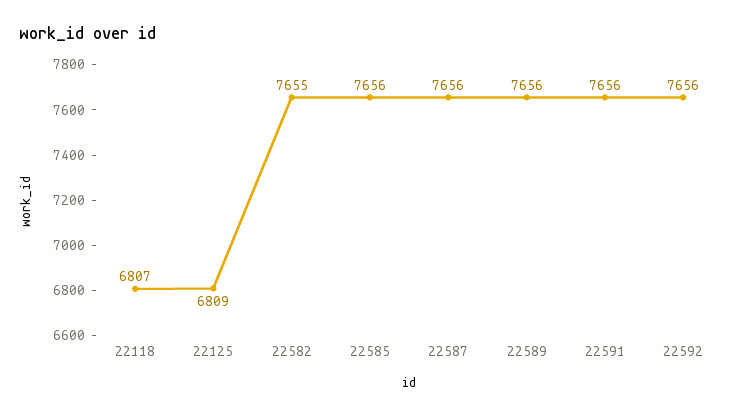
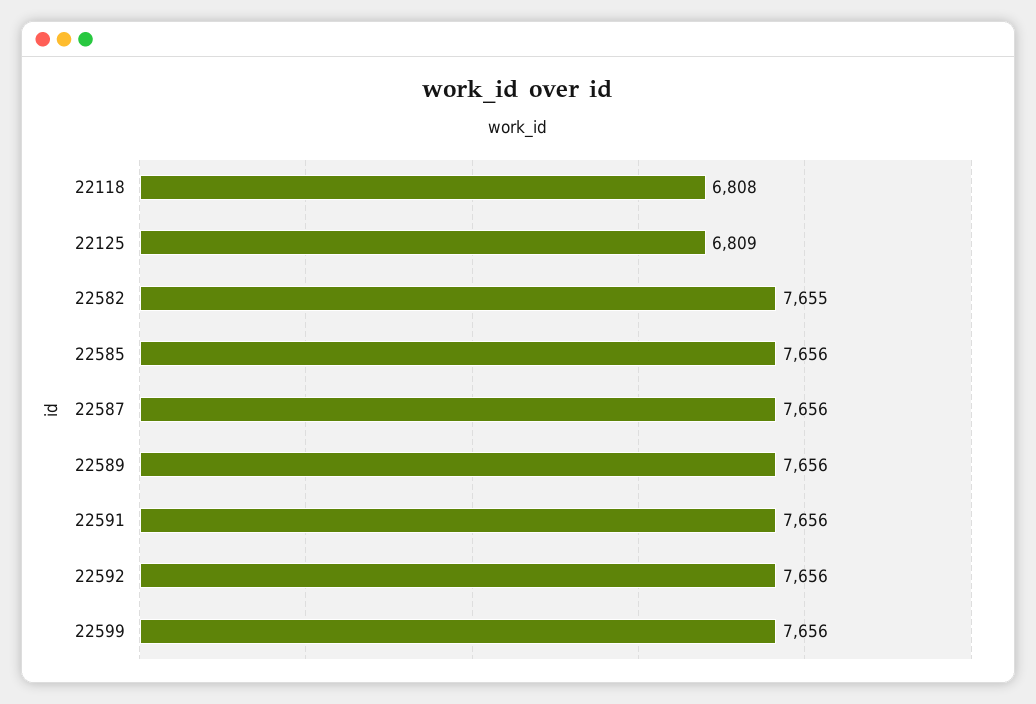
  {
-   "22118": 6807,
+   "22118": 6808,
    "22125": 6809,
    "22582": 7655,
    "22585": 7656,
    "22587": 7656,
    "22589": 7656,
    "22591": 7656,
-   "22592": 7656
+   "22592": 7656,
+   "22599": 7656
  }

